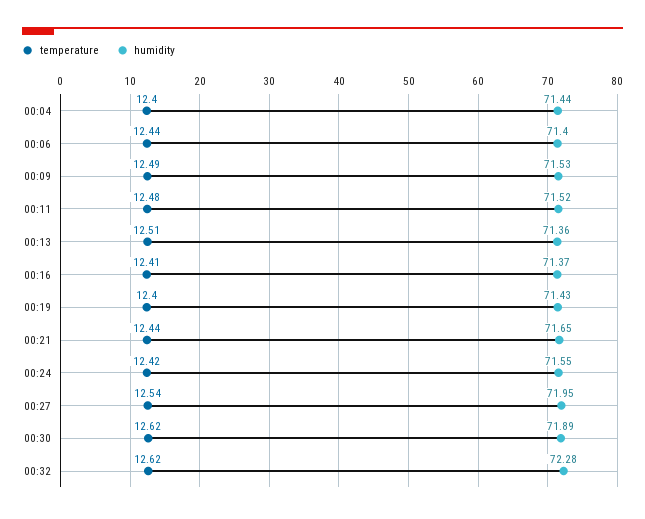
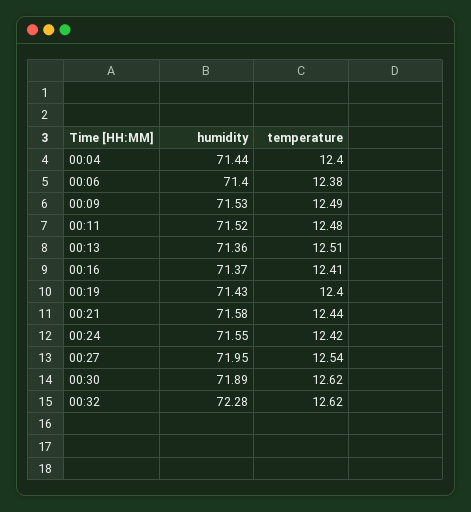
  {
    "temperature": {
      "00:04": 12.4,
-     "00:06": 12.44,
+     "00:06": 12.38,
      "00:09": 12.49,
      "00:11": 12.48,
      "00:13": 12.51,
      "00:16": 12.41,
      "00:19": 12.4,
      "00:21": 12.44,
      "00:24": 12.42,
      "00:27": 12.54,
      "00:30": 12.62,
      "00:32": 12.62
    },
    "humidity": {
      "00:04": 71.44,
      "00:06": 71.4,
      "00:09": 71.53,
      "00:11": 71.52,
      "00:13": 71.36,
      "00:16": 71.37,
      "00:19": 71.43,
-     "00:21": 71.65,
+     "00:21": 71.58,
      "00:24": 71.55,
      "00:27": 71.95,
      "00:30": 71.89,
      "00:32": 72.28
    }
  }

